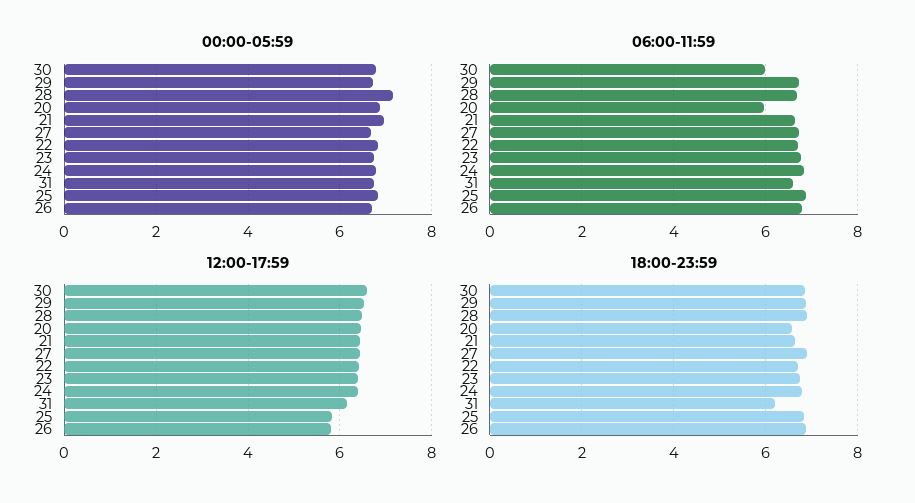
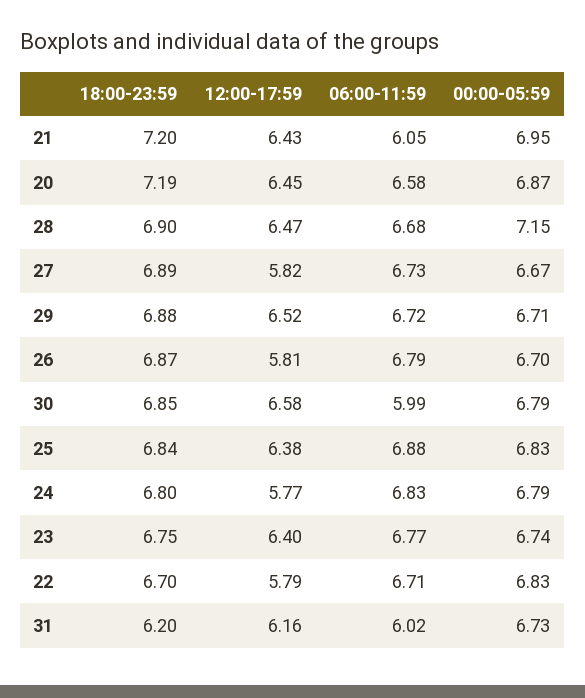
  {
    "00:00-05:59": {
      "30": 6.79,
      "29": 6.71,
      "28": 7.15,
      "20": 6.87,
      "21": 6.95,
      "27": 6.67,
      "22": 6.83,
      "23": 6.74,
      "24": 6.79,
      "31": 6.73,
      "25": 6.83,
      "26": 6.7
    },
    "06:00-11:59": {
      "30": 5.99,
      "29": 6.72,
      "28": 6.68,
-     "20": 6,
+     "20": 6.58,
-     "21": 6.6,
+     "21": 6.05,
      "27": 6.73,
      "22": 6.71,
      "23": 6.77,
      "24": 6.83,
-     "31": 6.6,
+     "31": 6.02,
      "25": 6.88,
      "26": 6.79
    },
    "12:00-17:59": {
      "30": 6.58,
      "29": 6.52,
      "28": 6.47,
      "20": 6.45,
      "21": 6.43,
-     "27": 6.4,
+     "27": 5.82,
-     "22": 6.4,
+     "22": 5.79,
      "23": 6.4,
-     "24": 6.4,
+     "24": 5.77,
      "31": 6.16,
-     "25": 5.8,
+     "25": 6.38,
      "26": 5.81
    },
    "18:00-23:59": {
      "30": 6.85,
      "29": 6.88,
      "28": 6.9,
-     "20": 6.6,
+     "20": 7.19,
-     "21": 6.6,
+     "21": 7.2,
      "27": 6.89,
      "22": 6.7,
      "23": 6.75,
      "24": 6.8,
      "31": 6.2,
      "25": 6.84,
      "26": 6.87
    }
  }

